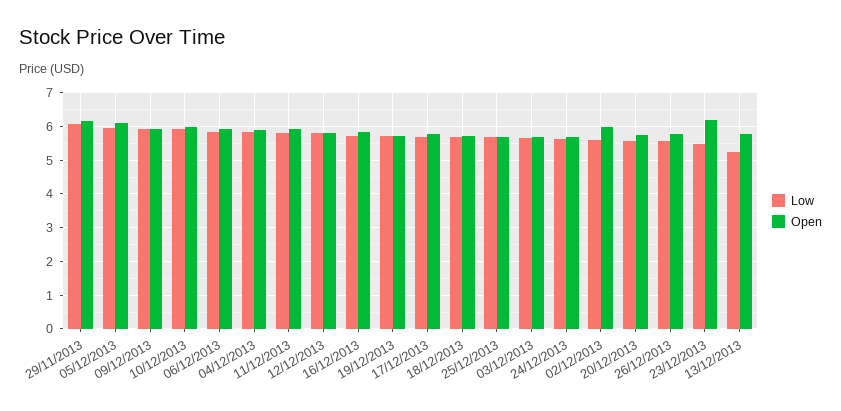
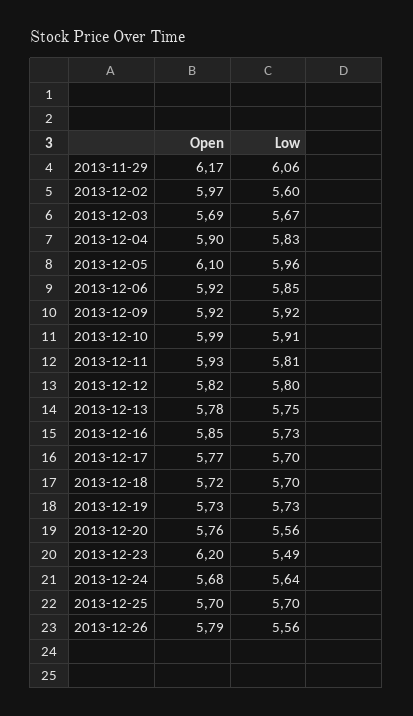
  {
    "Low": {
      "29/11/2013": 6.06,
      "05/12/2013": 5.96,
      "09/12/2013": 5.92,
      "10/12/2013": 5.91,
      "06/12/2013": 5.85,
      "04/12/2013": 5.83,
      "11/12/2013": 5.81,
      "12/12/2013": 5.8,
      "16/12/2013": 5.73,
      "19/12/2013": 5.73,
      "17/12/2013": 5.7,
      "18/12/2013": 5.7,
      "25/12/2013": 5.7,
      "03/12/2013": 5.67,
      "24/12/2013": 5.64,
      "02/12/2013": 5.6,
      "20/12/2013": 5.56,
      "26/12/2013": 5.56,
      "23/12/2013": 5.49,
-     "13/12/2013": 5.2
+     "13/12/2013": 5.75
    },
    "Open": {
      "29/11/2013": 6.17,
      "05/12/2013": 6.1,
      "09/12/2013": 5.92,
      "10/12/2013": 5.99,
      "06/12/2013": 5.92,
      "04/12/2013": 5.9,
      "11/12/2013": 5.93,
      "12/12/2013": 5.82,
      "16/12/2013": 5.85,
      "19/12/2013": 5.73,
      "17/12/2013": 5.77,
      "18/12/2013": 5.72,
      "25/12/2013": 5.7,
      "03/12/2013": 5.69,
      "24/12/2013": 5.68,
      "02/12/2013": 5.97,
      "20/12/2013": 5.76,
      "26/12/2013": 5.79,
      "23/12/2013": 6.2,
      "13/12/2013": 5.78
    }
  }

